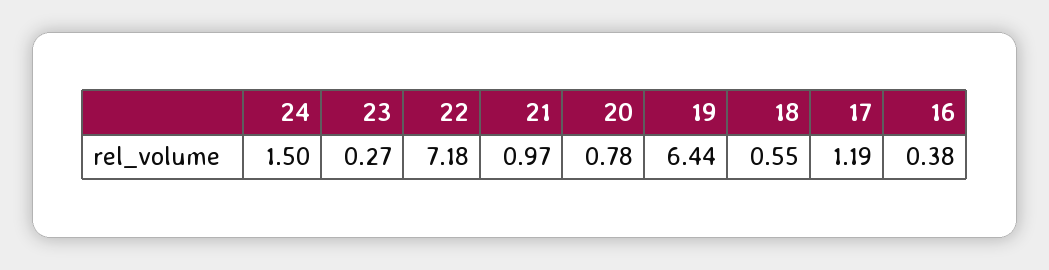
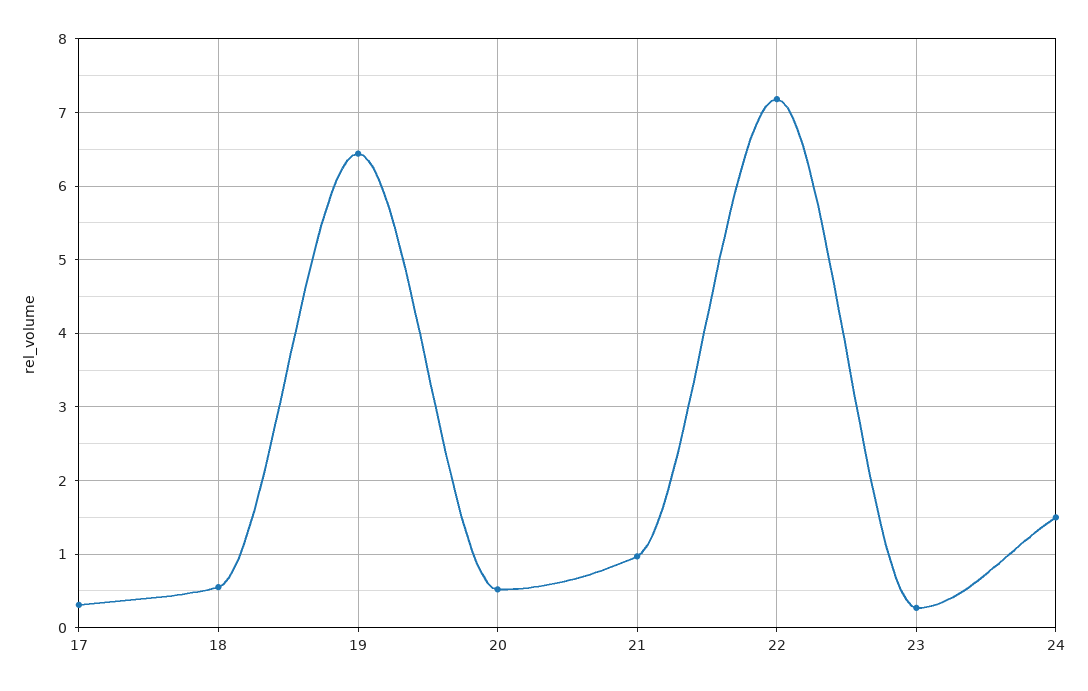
  {
    "24": 1.5,
    "23": 0.27,
    "22": 7.18,
    "21": 0.97,
-   "20": 0.78,
+   "20": 0.5,
    "19": 6.44,
    "18": 0.55,
-   "17": 1.19,
+   "17": 0.3
-   "16": 0.38
  }

